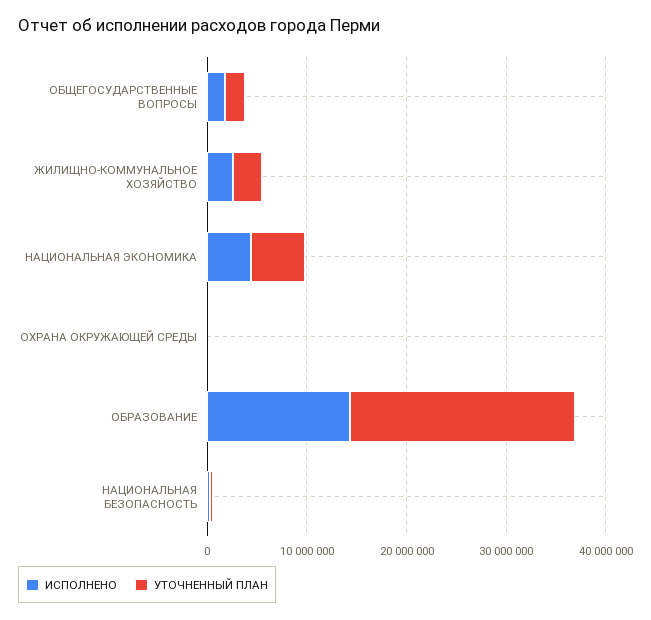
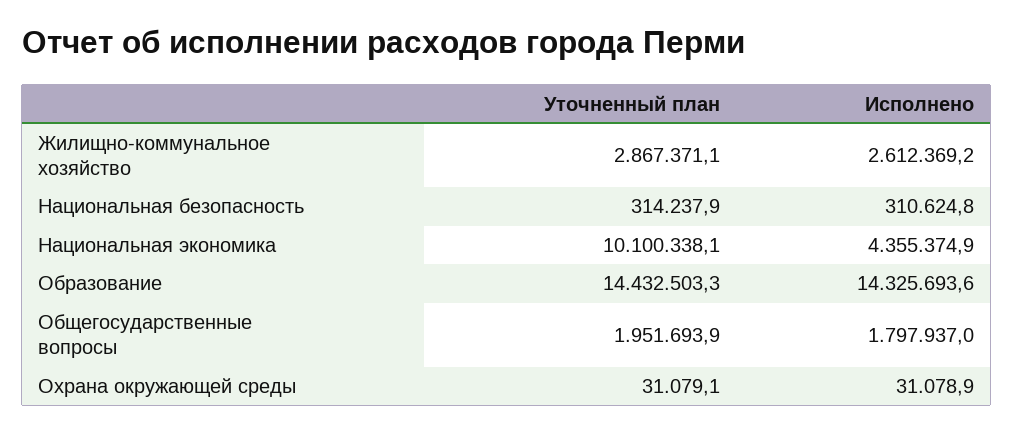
  {
    "ИСПОЛНЕНО": {
      "ОБЩЕГОСУДАРСТВЕННЫЕ ВОПРОСЫ": 1797937,
      "ЖИЛИЩНО-КОММУНАЛЬНОЕ ХОЗЯЙСТВО": 2612369.2,
      "НАЦИОНАЛЬНАЯ ЭКОНОМИКА": 4355374.9,
      "ОХРАНА ОКРУЖАЮЩЕЙ СРЕДЫ": 31078.9,
      "ОБРАЗОВАНИЕ": 14325693.6,
      "НАЦИОНАЛЬНАЯ БЕЗОПАСНОСТЬ": 310624.8
    },
    "УТОЧНЕННЫЙ ПЛАН": {
      "ОБЩЕГОСУДАРСТВЕННЫЕ ВОПРОСЫ": 1951693.9,
      "ЖИЛИЩНО-КОММУНАЛЬНОЕ ХОЗЯЙСТВО": 2867371.1,
-     "НАЦИОНАЛЬНАЯ ЭКОНОМИКА": 6000000,
+     "НАЦИОНАЛЬНАЯ ЭКОНОМИКА": 10100338.1,
      "ОХРАНА ОКРУЖАЮЩЕЙ СРЕДЫ": 31079.1,
-     "ОБРАЗОВАНИЕ": 22000000,
+     "ОБРАЗОВАНИЕ": 14432503.3,
      "НАЦИОНАЛЬНАЯ БЕЗОПАСНОСТЬ": 314237.9
    }
  }

